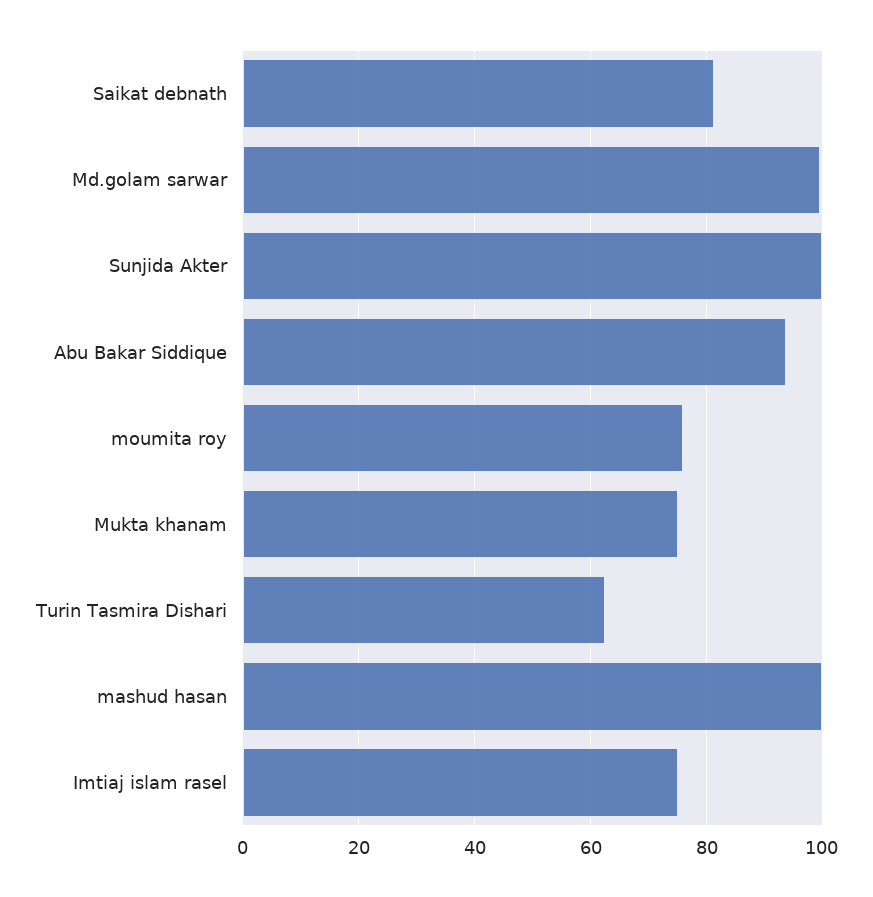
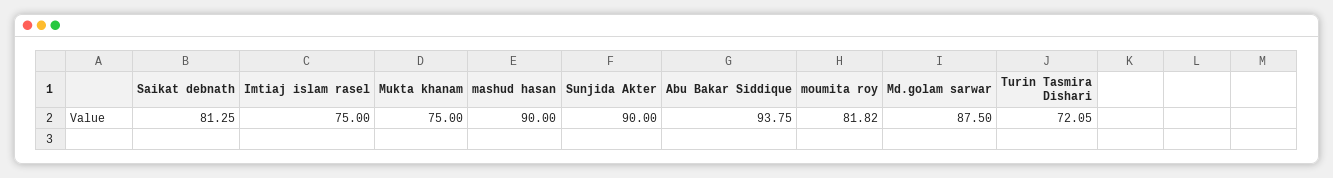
  {
    "Saikat debnath": 81.25,
-   "Md.golam sarwar": 100,
+   "Md.golam sarwar": 87.5,
-   "Sunjida Akter": 100,
+   "Sunjida Akter": 90,
    "Abu Bakar Siddique": 93.75,
-   "moumita roy": 76,
+   "moumita roy": 81.82,
    "Mukta khanam": 75,
-   "Turin Tasmira Dishari": 62,
+   "Turin Tasmira Dishari": 72.05,
-   "mashud hasan": 100,
+   "mashud hasan": 90,
    "Imtiaj islam rasel": 75
  }

